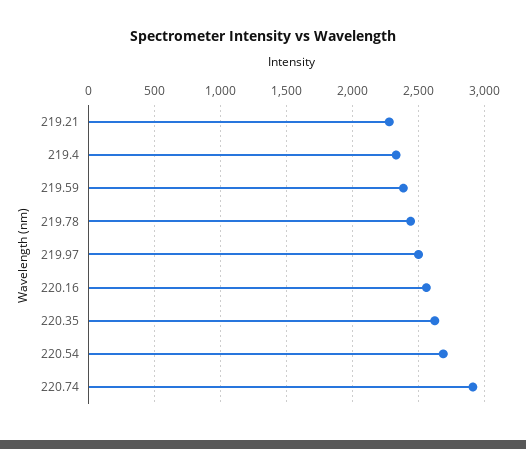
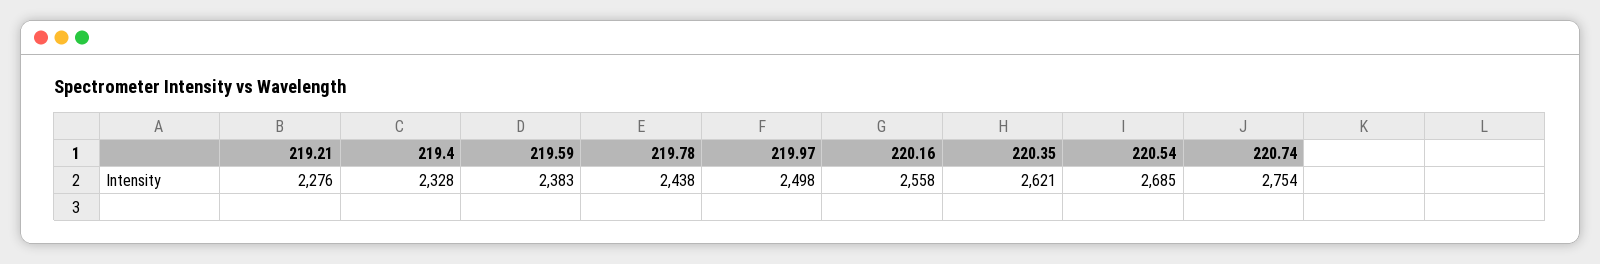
  {
    "219.21": 2276,
    "219.4": 2328,
    "219.59": 2383,
    "219.78": 2438,
    "219.97": 2498,
    "220.16": 2558,
    "220.35": 2621,
    "220.54": 2685,
-   "220.74": 2900
+   "220.74": 2754
  }

